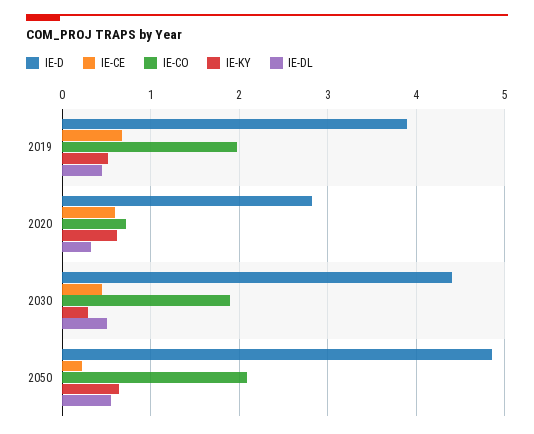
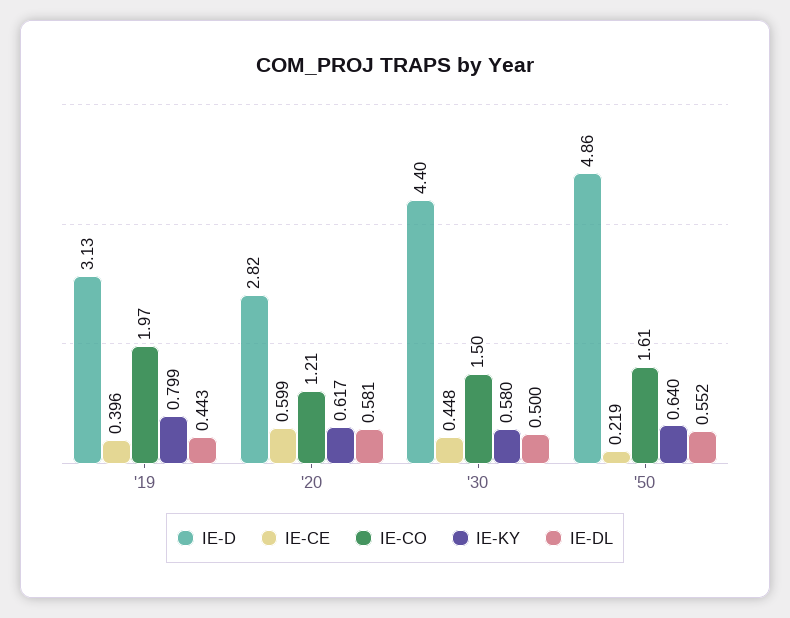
  {
    "IE-D": {
-     "2019": 3.9,
+     "2019": 3.13,
      "2020": 2.82,
      "2030": 4.4,
      "2050": 4.86
    },
    "IE-CE": {
-     "2019": 0.7,
+     "2019": 0.396,
      "2020": 0.599,
      "2030": 0.448,
      "2050": 0.219
    },
    "IE-CO": {
      "2019": 1.97,
-     "2020": 0.7,
+     "2020": 1.21,
-     "2030": 1.9,
+     "2030": 1.5,
-     "2050": 2.1
+     "2050": 1.61
    },
    "IE-KY": {
-     "2019": 0.5,
+     "2019": 0.799,
      "2020": 0.617,
-     "2030": 0.3,
+     "2030": 0.58,
      "2050": 0.64
    },
    "IE-DL": {
      "2019": 0.443,
-     "2020": 0.3,
+     "2020": 0.581,
      "2030": 0.5,
      "2050": 0.552
    }
  }

